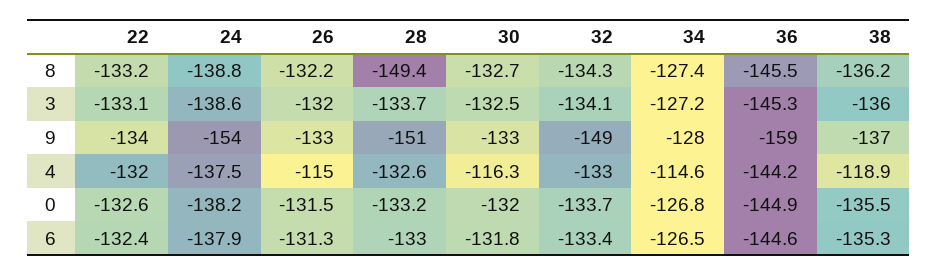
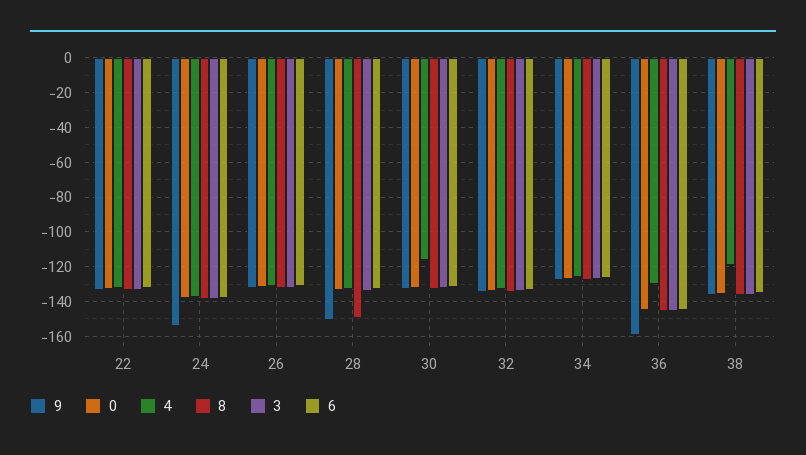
  {
    "8": {
      "22": -133.2,
      "24": -138.8,
      "26": -132.2,
      "28": -149.4,
      "30": -132.7,
      "32": -134.3,
      "34": -127.4,
      "36": -145.5,
      "38": -136.2
    },
    "3": {
      "22": -133.1,
      "24": -138.6,
      "26": -132,
      "28": -133.7,
      "30": -132.5,
      "32": -134.1,
      "34": -127.2,
      "36": -145.3,
      "38": -136
    },
    "9": {
      "22": -134,
      "24": -154,
      "26": -133,
      "28": -151,
      "30": -133,
-     "32": -149,
+     "32": -135,
      "34": -128,
      "36": -159,
      "38": -137
    },
    "4": {
      "22": -132,
      "24": -137.5,
-     "26": -115,
+     "26": -130,
      "28": -132.6,
      "30": -116.3,
      "32": -133,
-     "34": -114.6,
+     "34": -125,
-     "36": -144.2,
+     "36": -130,
      "38": -118.9
    },
    "0": {
      "22": -132.6,
      "24": -138.2,
      "26": -131.5,
      "28": -133.2,
      "30": -132,
      "32": -133.7,
      "34": -126.8,
      "36": -144.9,
      "38": -135.5
    },
    "6": {
      "22": -132.4,
      "24": -137.9,
      "26": -131.3,
      "28": -133,
      "30": -131.8,
      "32": -133.4,
      "34": -126.5,
      "36": -144.6,
      "38": -135.3
    }
  }

